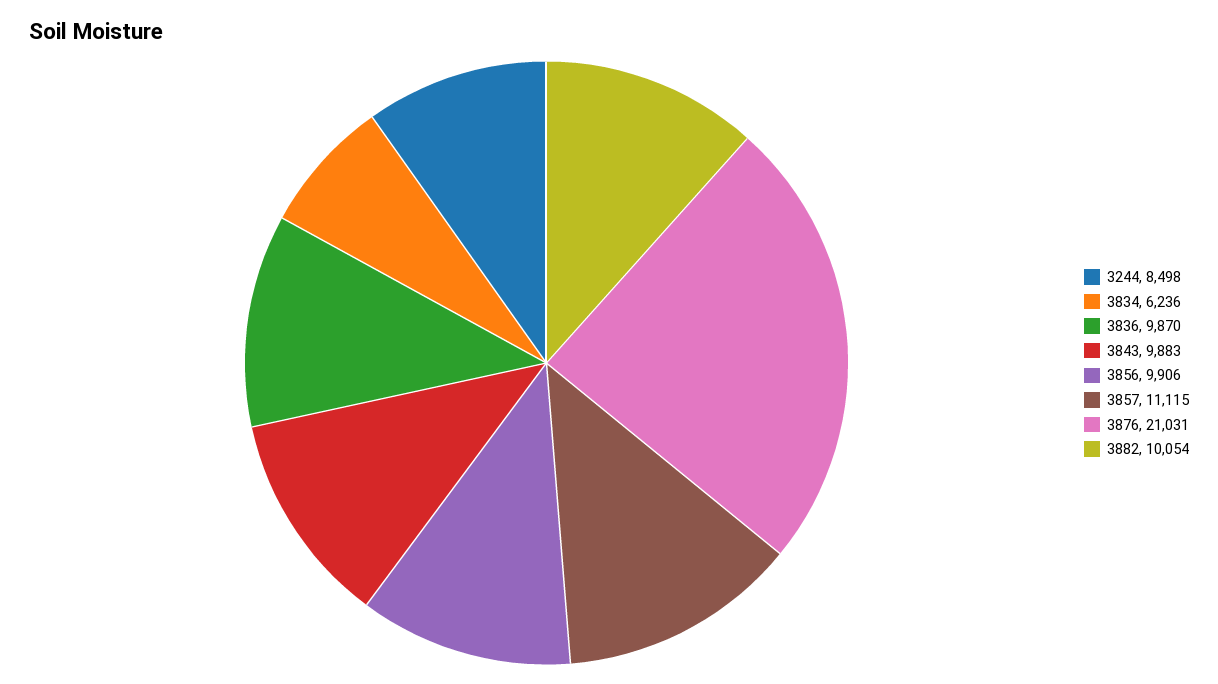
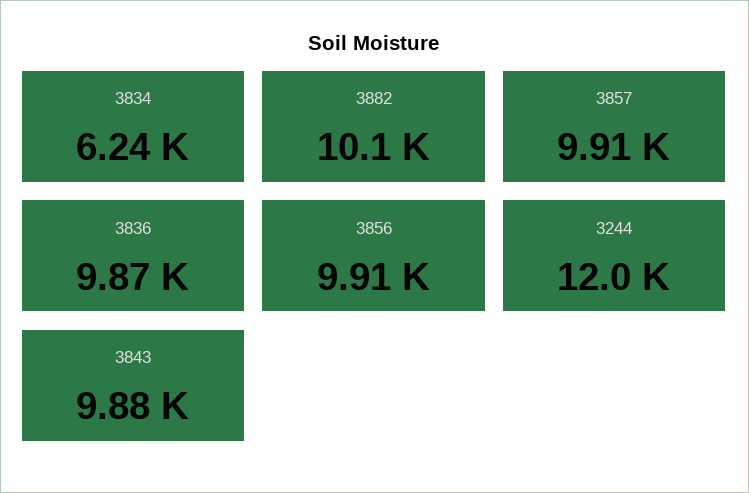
  {
-   "3244": 8498,
+   "3244": 12000,
    "3834": 6236,
    "3836": 9870,
    "3843": 9883,
    "3856": 9906,
-   "3857": 11115,
+   "3857": 9910,
-   "3876": 21031,
    "3882": 10054
  }

